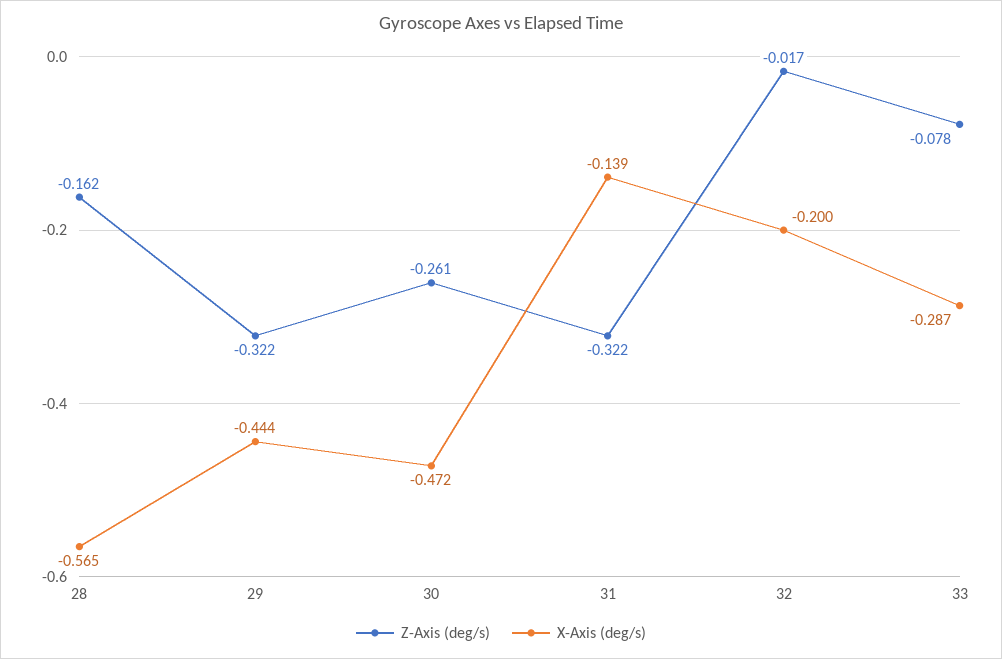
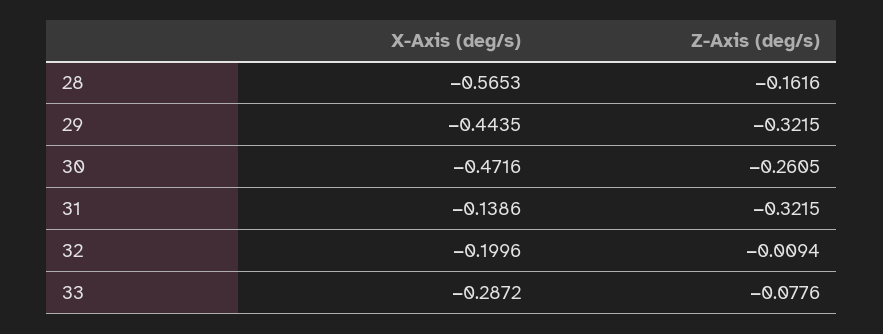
  {
    "Z-Axis (deg/s)": {
      "28": -0.1616,
      "29": -0.3215,
      "30": -0.2605,
      "31": -0.3215,
-     "32": -0.017,
+     "32": -0.0094,
      "33": -0.0776
    },
    "X-Axis (deg/s)": {
      "28": -0.5653,
      "29": -0.4435,
      "30": -0.4716,
      "31": -0.1386,
      "32": -0.1996,
      "33": -0.2872
    }
  }

